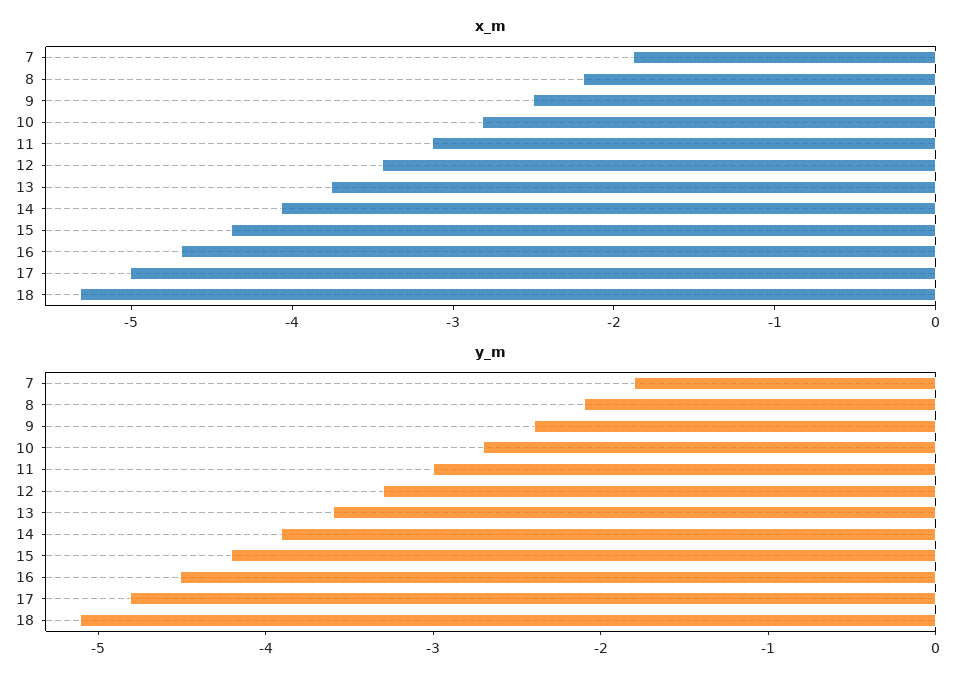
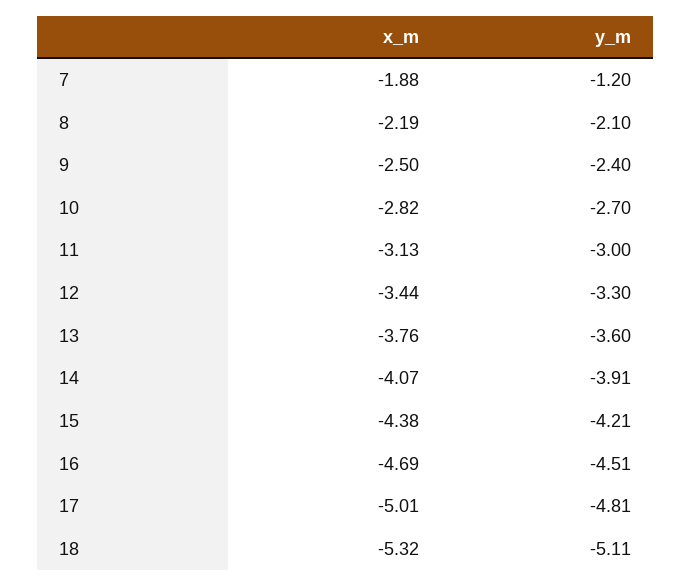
  {
    "x_m": {
      "7": -1.88,
      "8": -2.19,
      "9": -2.5,
      "10": -2.82,
      "11": -3.13,
      "12": -3.44,
      "13": -3.76,
      "14": -4.07,
      "15": -4.38,
      "16": -4.69,
      "17": -5.01,
      "18": -5.32
    },
    "y_m": {
-     "7": -1.8,
+     "7": -1.2,
      "8": -2.1,
      "9": -2.4,
      "10": -2.7,
      "11": -3,
      "12": -3.3,
      "13": -3.6,
      "14": -3.91,
      "15": -4.21,
      "16": -4.51,
      "17": -4.81,
      "18": -5.11
    }
  }

